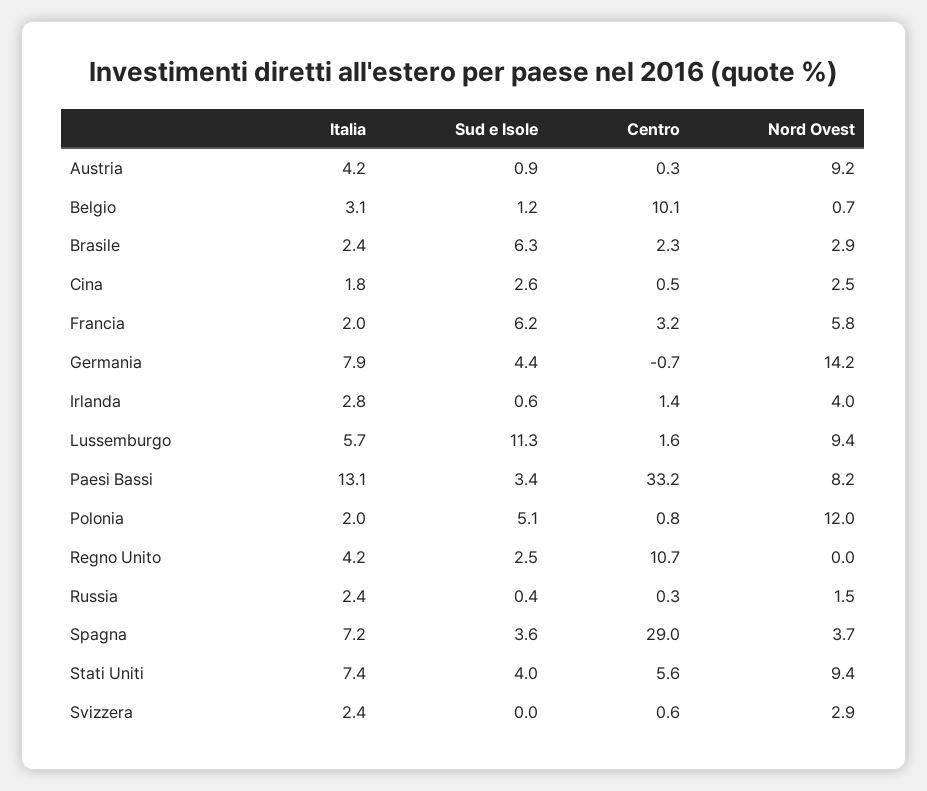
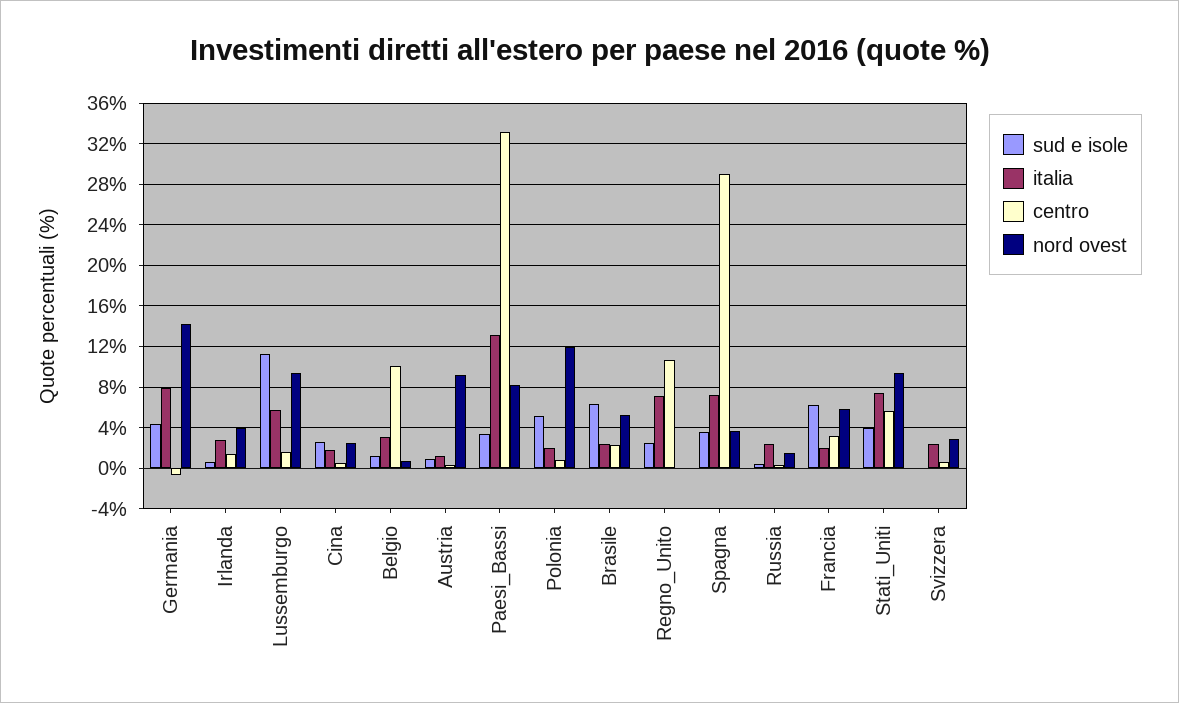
  {
    "Italia": {
-     "Austria": 4.2,
+     "Austria": 1,
      "Belgio": 3.1,
      "Brasile": 2.4,
      "Cina": 1.8,
      "Francia": 2,
      "Germania": 7.9,
      "Irlanda": 2.8,
      "Lussemburgo": 5.7,
      "Paesi Bassi": 13.1,
      "Polonia": 2,
-     "Regno Unito": 4.2,
+     "Regno Unito": 7,
      "Russia": 2.4,
      "Spagna": 7.2,
      "Stati Uniti": 7.4,
      "Svizzera": 2.4
    },
    "Sud e Isole": {
      "Austria": 0.9,
      "Belgio": 1.2,
      "Brasile": 6.3,
      "Cina": 2.6,
      "Francia": 6.2,
      "Germania": 4.4,
      "Irlanda": 0.6,
      "Lussemburgo": 11.3,
      "Paesi Bassi": 3.4,
      "Polonia": 5.1,
      "Regno Unito": 2.5,
      "Russia": 0.4,
      "Spagna": 3.6,
      "Stati Uniti": 4,
      "Svizzera": 0
    },
    "Centro": {
      "Austria": 0.3,
      "Belgio": 10.1,
      "Brasile": 2.3,
      "Cina": 0.5,
      "Francia": 3.2,
      "Germania": -0.7,
      "Irlanda": 1.4,
      "Lussemburgo": 1.6,
      "Paesi Bassi": 33.2,
      "Polonia": 0.8,
      "Regno Unito": 10.7,
      "Russia": 0.3,
      "Spagna": 29,
      "Stati Uniti": 5.6,
      "Svizzera": 0.6
    },
    "Nord Ovest": {
      "Austria": 9.2,
      "Belgio": 0.7,
-     "Brasile": 2.9,
+     "Brasile": 5,
      "Cina": 2.5,
      "Francia": 5.8,
      "Germania": 14.2,
      "Irlanda": 4,
      "Lussemburgo": 9.4,
      "Paesi Bassi": 8.2,
      "Polonia": 12,
      "Regno Unito": 0,
      "Russia": 1.5,
      "Spagna": 3.7,
      "Stati Uniti": 9.4,
      "Svizzera": 2.9
    }
  }

